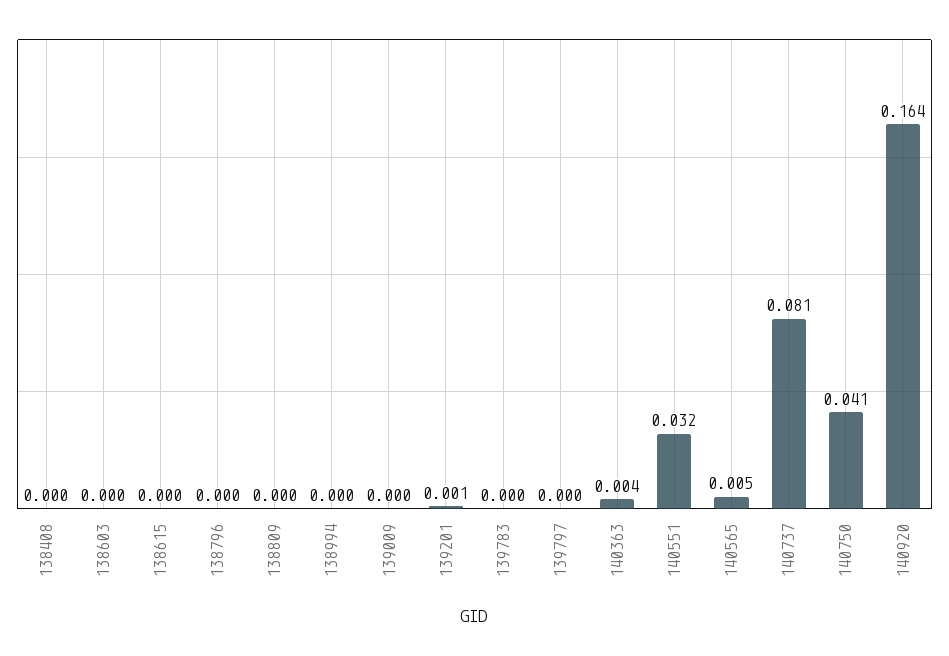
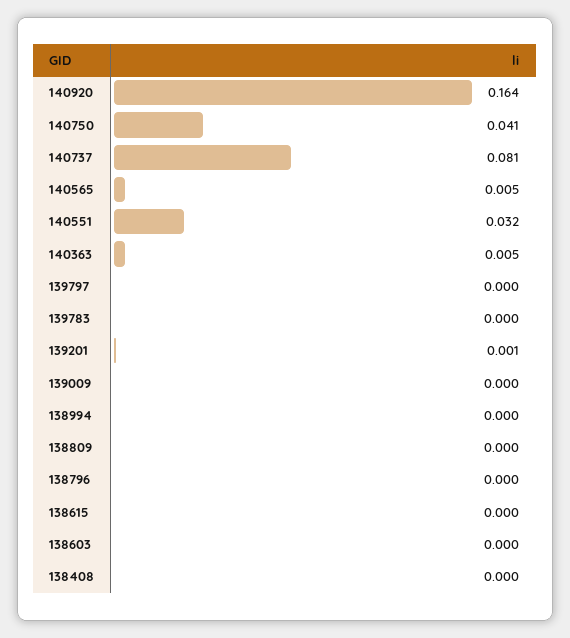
  {
    "138408": 0,
    "138603": 0,
    "138615": 0,
    "138796": 0,
    "138809": 0,
    "138994": 0,
    "139009": 0,
    "139201": 0.001,
    "139783": 0,
    "139797": 0,
-   "140363": 0.004,
+   "140363": 0.005,
    "140551": 0.032,
    "140565": 0.005,
    "140737": 0.081,
    "140750": 0.041,
    "140920": 0.164
  }

